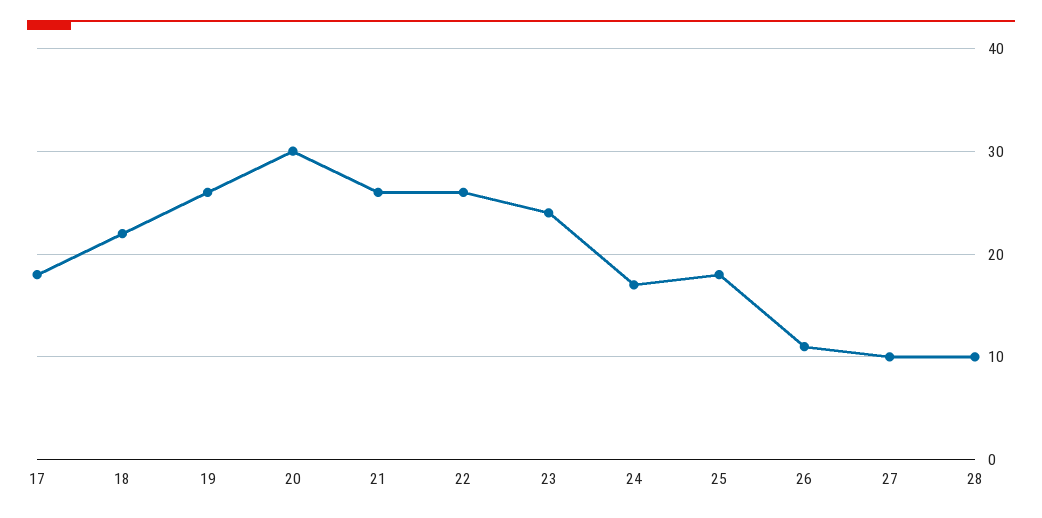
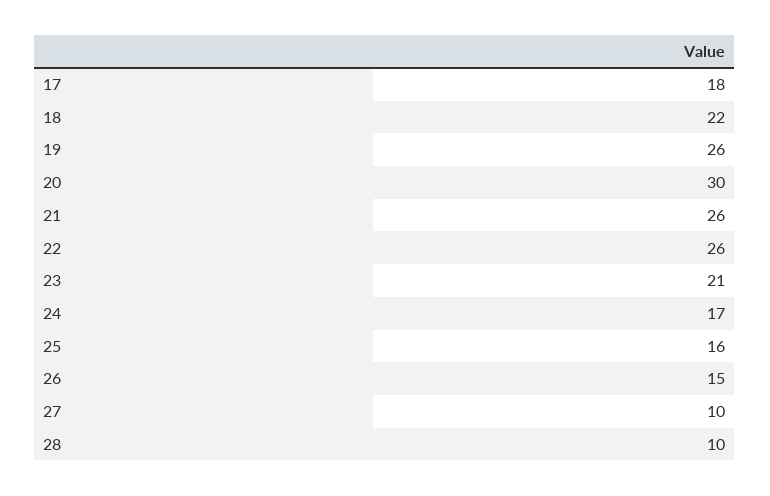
  {
    "17": 18,
    "18": 22,
    "19": 26,
    "20": 30,
    "21": 26,
    "22": 26,
-   "23": 24,
+   "23": 21,
    "24": 17,
-   "25": 18,
+   "25": 16,
-   "26": 11,
+   "26": 15,
    "27": 10,
    "28": 10
  }

